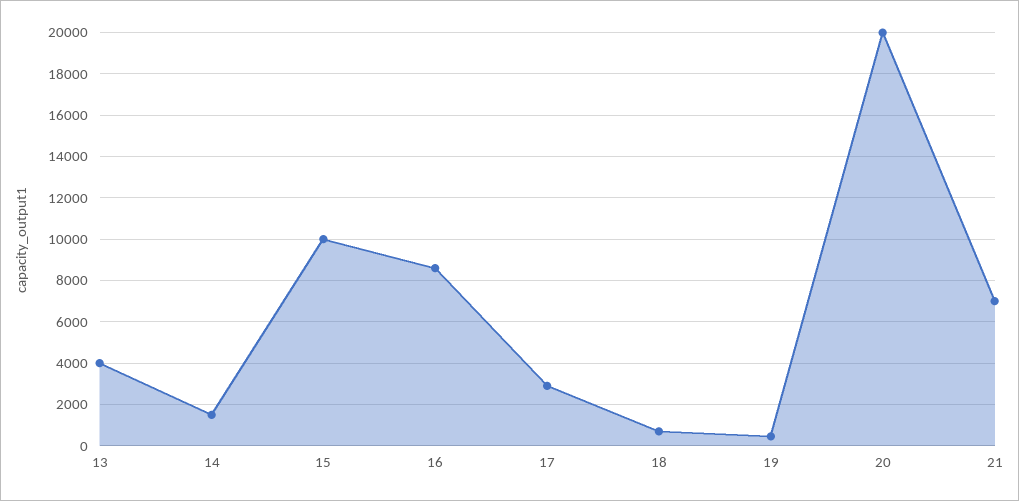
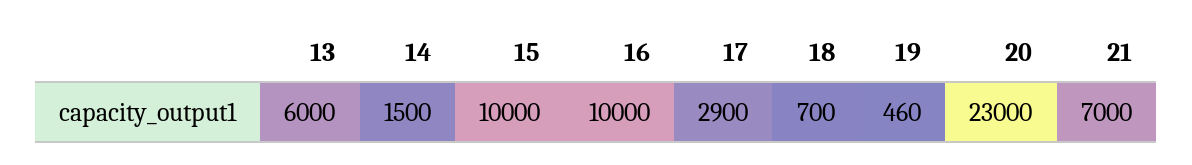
  {
-   "13": 4000,
+   "13": 6000,
    "14": 1500,
    "15": 10000,
-   "16": 8500,
+   "16": 10000,
    "17": 2900,
    "18": 700,
    "19": 460,
-   "20": 20000,
+   "20": 23000,
    "21": 7000
  }

